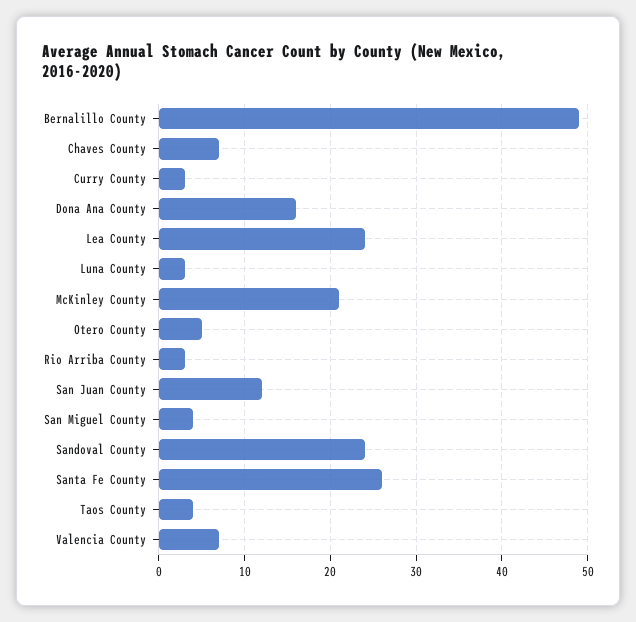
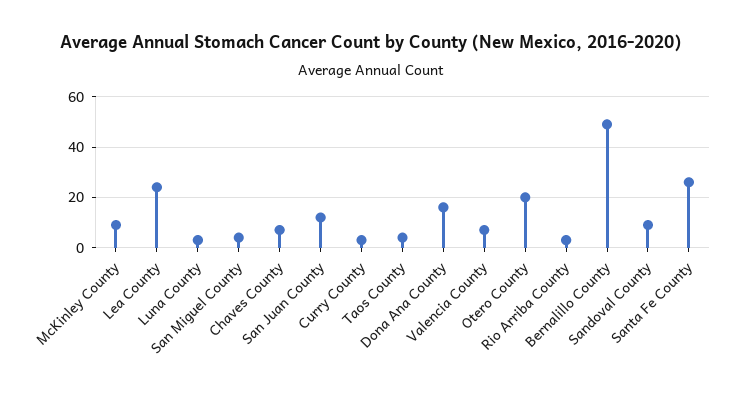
  {
    "Bernalillo County": 49,
    "Chaves County": 7,
    "Curry County": 3,
    "Dona Ana County": 16,
    "Lea County": 24,
    "Luna County": 3,
-   "McKinley County": 21,
+   "McKinley County": 10,
-   "Otero County": 5,
+   "Otero County": 20,
    "Rio Arriba County": 3,
    "San Juan County": 12,
    "San Miguel County": 4,
-   "Sandoval County": 24,
+   "Sandoval County": 10,
    "Santa Fe County": 26,
    "Taos County": 4,
    "Valencia County": 7
  }

